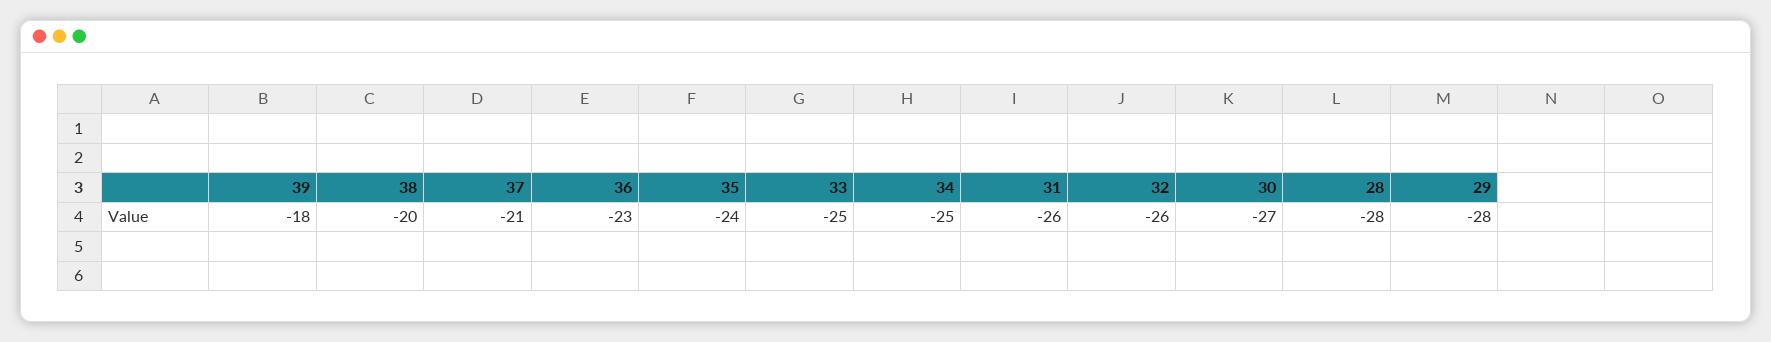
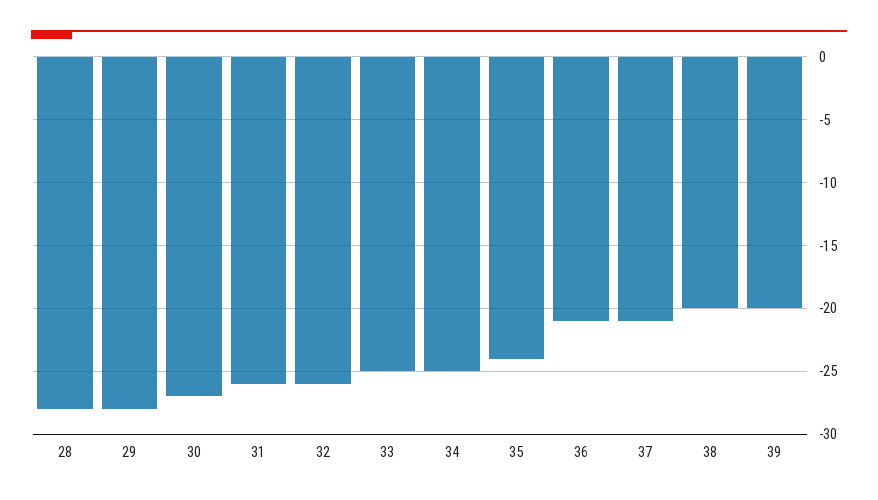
  {
-   "39": -18,
+   "39": -20,
    "38": -20,
    "37": -21,
-   "36": -23,
+   "36": -21,
    "35": -24,
    "33": -25,
    "34": -25,
    "31": -26,
    "32": -26,
    "30": -27,
    "28": -28,
    "29": -28
  }

